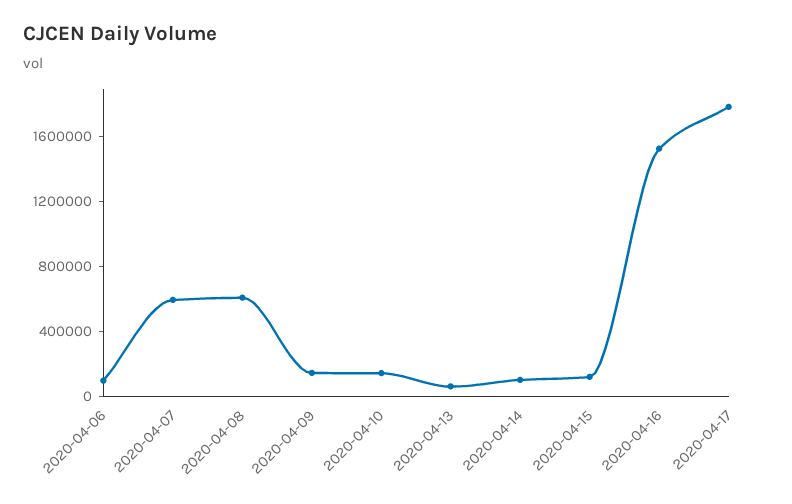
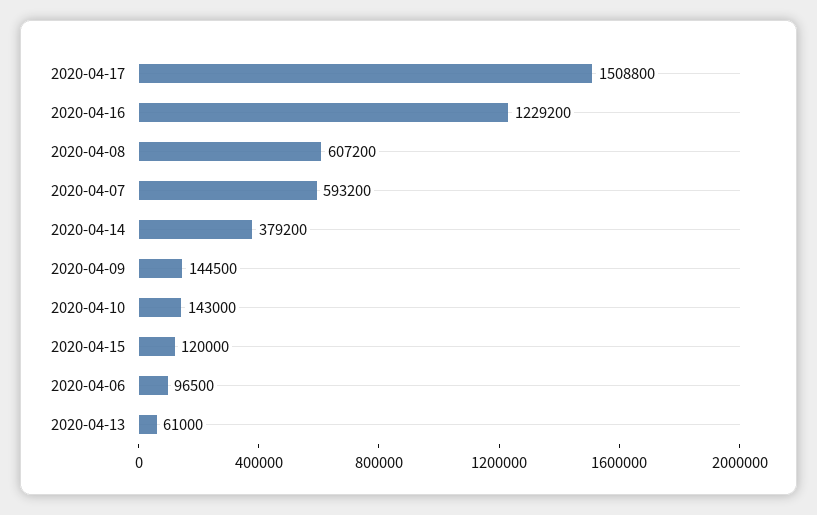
  {
    "2020-04-06": 96500,
    "2020-04-07": 593200,
    "2020-04-08": 607200,
    "2020-04-09": 144500,
    "2020-04-10": 143000,
    "2020-04-13": 61000,
-   "2020-04-14": 100000,
+   "2020-04-14": 379200,
    "2020-04-15": 120000,
-   "2020-04-16": 1500000,
+   "2020-04-16": 1229200,
-   "2020-04-17": 1800000
+   "2020-04-17": 1508800
  }

